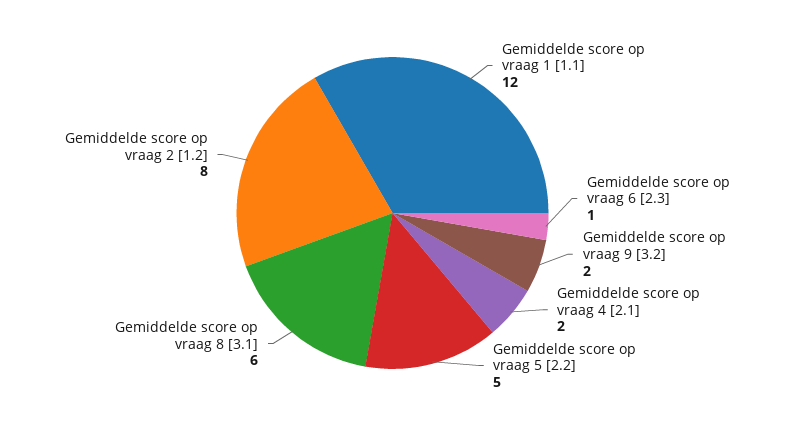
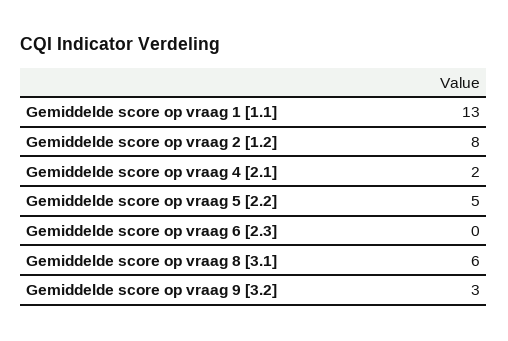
  {
-   "Gemiddelde score op vraag 1 [1.1]": 12,
+   "Gemiddelde score op vraag 1 [1.1]": 13,
-   "Gemiddelde score op vraag 6 [2.3]": 1,
+   "Gemiddelde score op vraag 6 [2.3]": 0,
-   "Gemiddelde score op vraag 9 [3.2]": 2,
+   "Gemiddelde score op vraag 9 [3.2]": 3,
    "Gemiddelde score op vraag 4 [2.1]": 2,
    "Gemiddelde score op vraag 5 [2.2]": 5,
    "Gemiddelde score op vraag 8 [3.1]": 6,
    "Gemiddelde score op vraag 2 [1.2]": 8
  }

